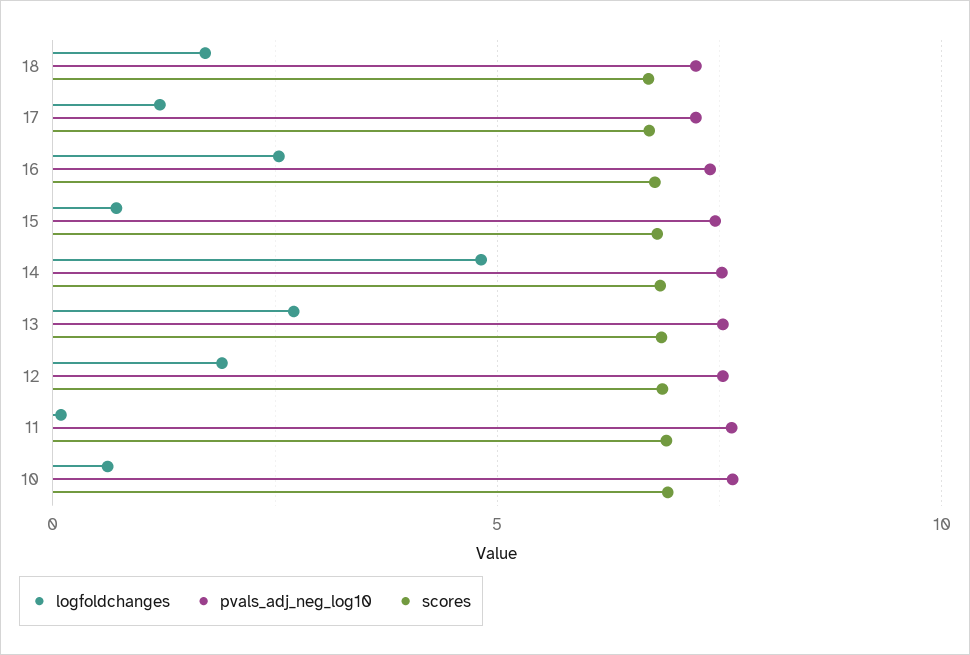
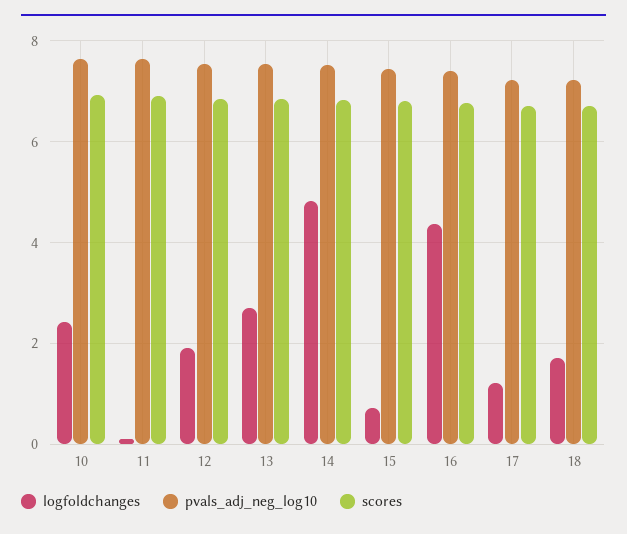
  {
    "logfoldchanges": {
      "18": 1.8,
      "17": 1.2,
-     "16": 2.5,
+     "16": 4.4,
      "15": 0.8,
      "14": 4.8,
      "13": 2.8,
      "12": 2,
      "11": 0,
-     "10": 0.5
+     "10": 2.4
    },
    "pvals_adj_neg_log10": {
      "18": 7.2,
      "17": 7.2,
      "16": 7.4,
      "15": 7.4,
      "14": 7.6,
      "13": 7.6,
      "12": 7.6,
      "11": 7.6,
      "10": 7.6
    },
    "scores": {
      "18": 6.8,
      "17": 6.8,
      "16": 6.8,
      "15": 6.8,
      "14": 6.8,
      "13": 6.8,
      "12": 6.8,
      "11": 7,
      "10": 7
    }
  }

